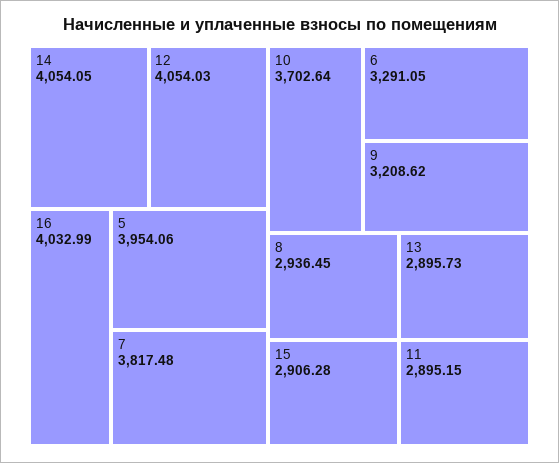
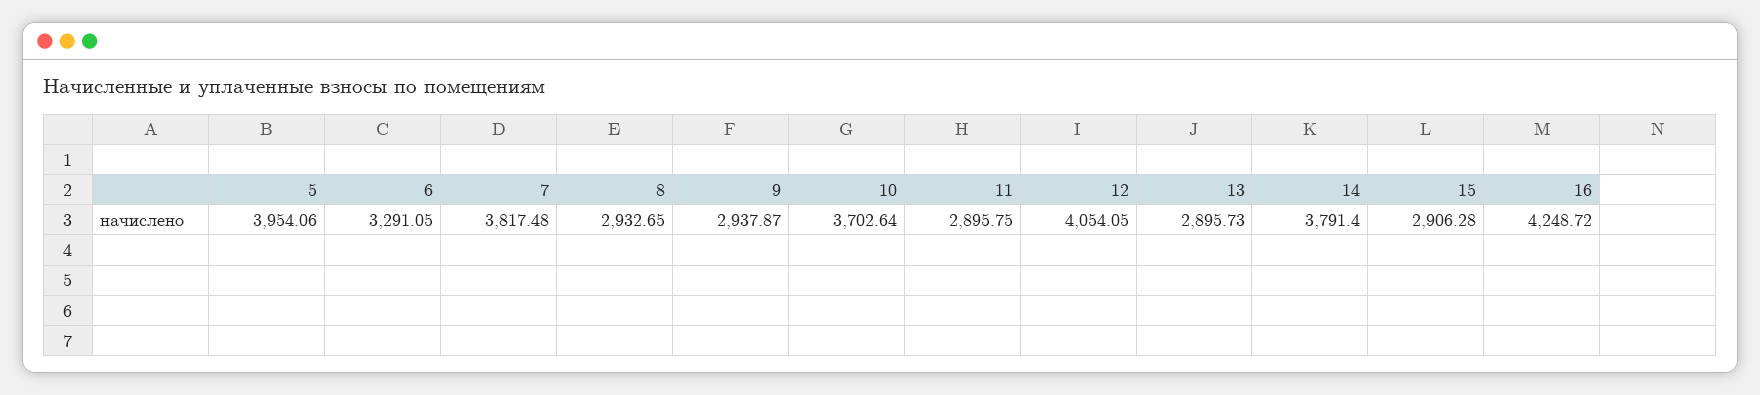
  {
-   "14": 4054.05,
+   "14": 3791.4,
-   "12": 4054.03,
+   "12": 4054.05,
-   "16": 4032.99,
+   "16": 4248.72,
    "5": 3954.06,
    "7": 3817.48,
    "10": 3702.64,
    "6": 3291.05,
-   "9": 3208.62,
+   "9": 2937.87,
-   "8": 2936.45,
+   "8": 2932.65,
    "15": 2906.28,
    "13": 2895.73,
-   "11": 2895.15
+   "11": 2895.75
  }

